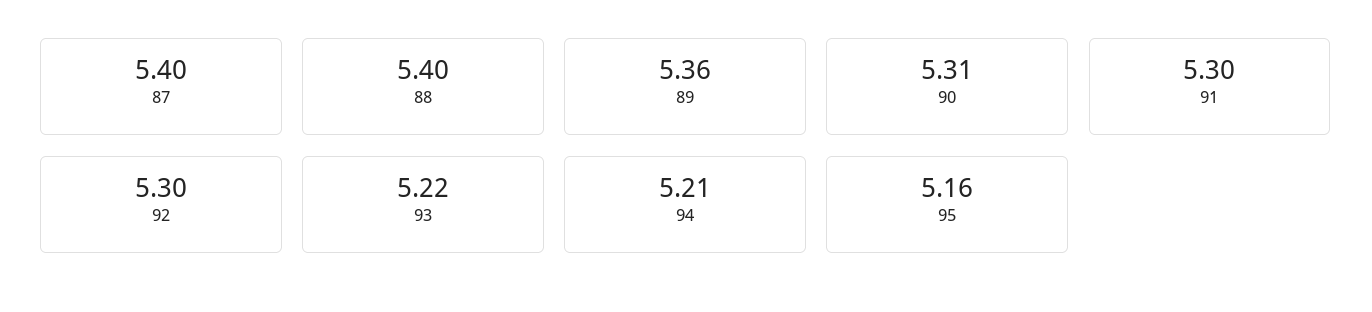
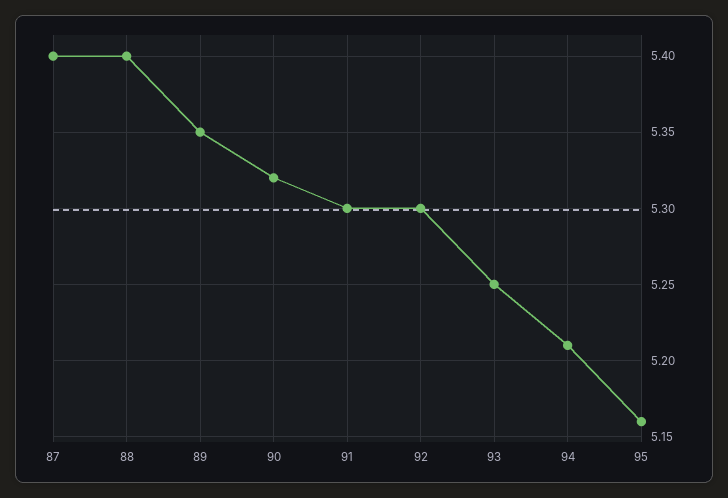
  {
    "87": 5.4,
    "88": 5.4,
-   "89": 5.36,
+   "89": 5.35,
-   "90": 5.31,
+   "90": 5.32,
    "91": 5.3,
    "92": 5.3,
-   "93": 5.22,
+   "93": 5.25,
    "94": 5.21,
    "95": 5.16
  }

